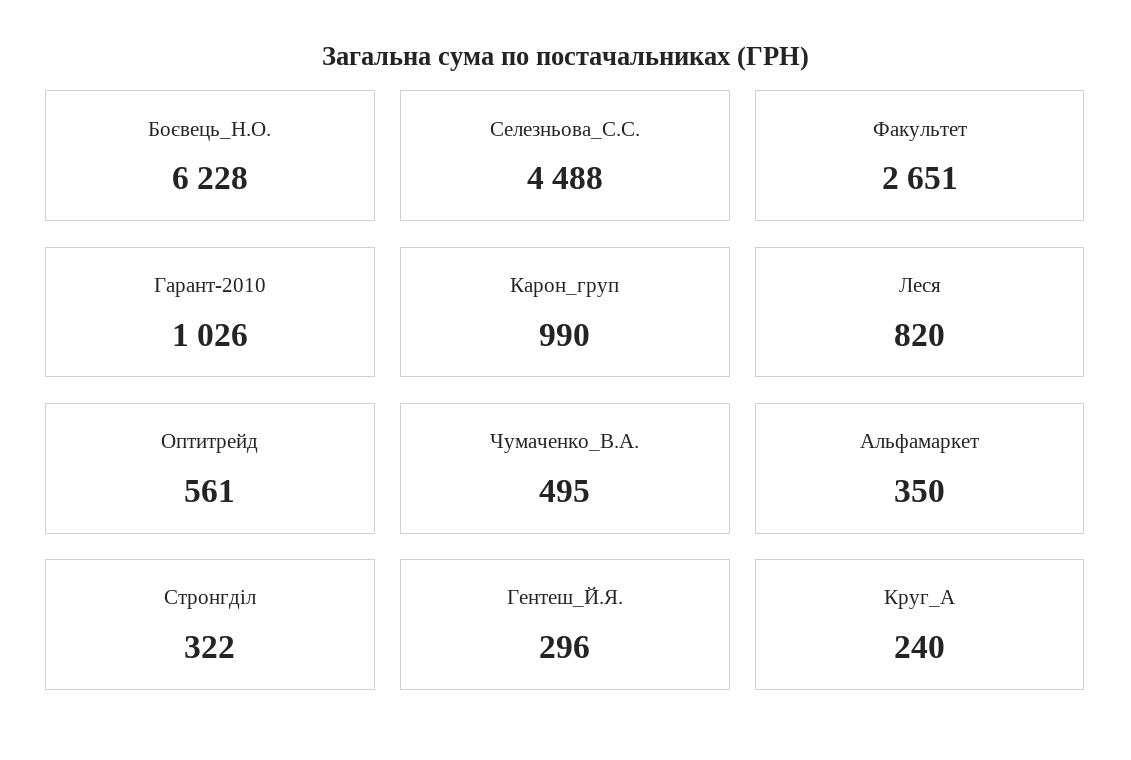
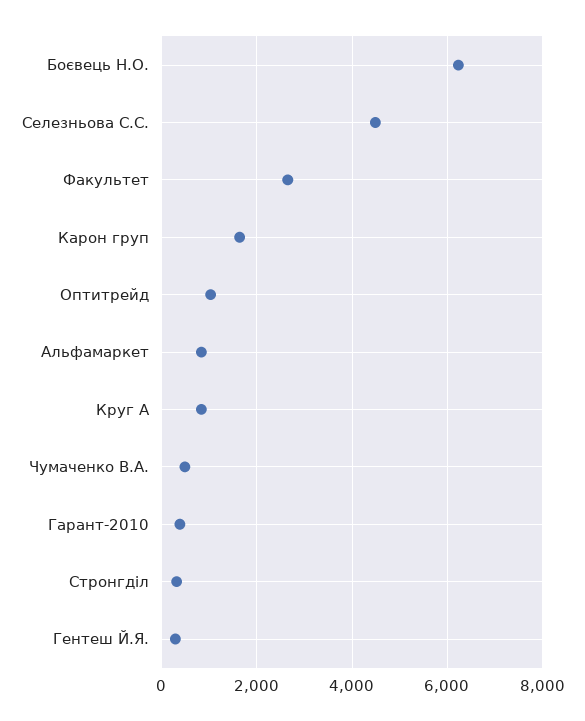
  {
    "Боєвець_Н.О.": 6228,
    "Селезньова_С.С.": 4488,
    "Факультет": 2651,
-   "Гарант-2010": 1026,
+   "Гарант-2010": 400,
-   "Карон_груп": 990,
+   "Карон_груп": 1600,
-   "Леся": 820,
-   "Оптитрейд": 561,
+   "Оптитрейд": 1000,
    "Чумаченко_В.А.": 495,
-   "Альфамаркет": 350,
+   "Альфамаркет": 800,
    "Стронгділ": 322,
    "Гентеш_Й.Я.": 296,
-   "Круг_А": 240
+   "Круг_А": 800
  }

